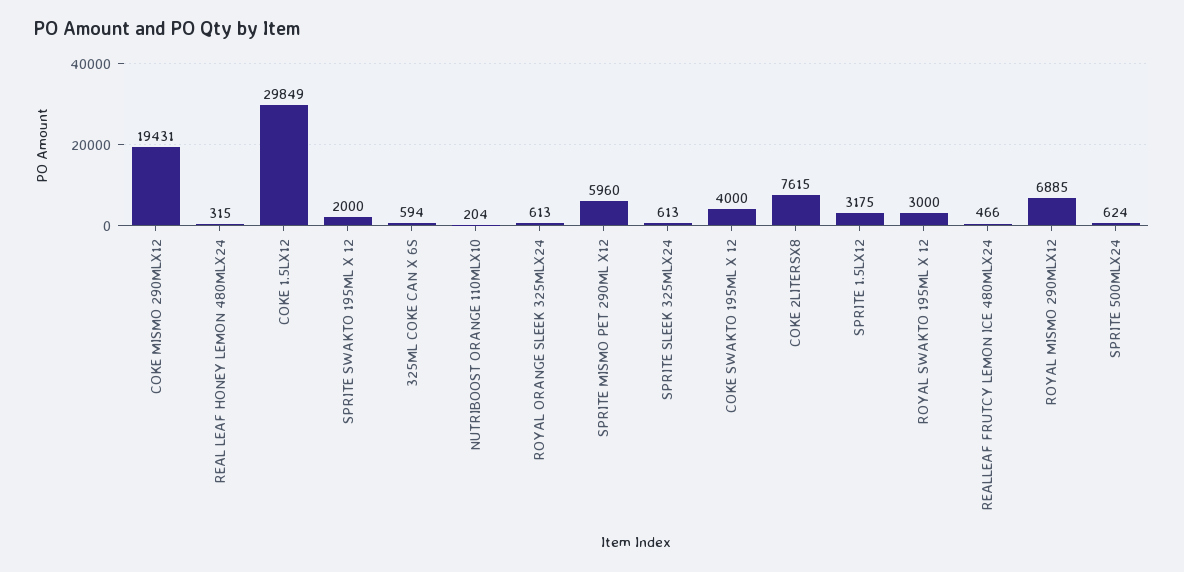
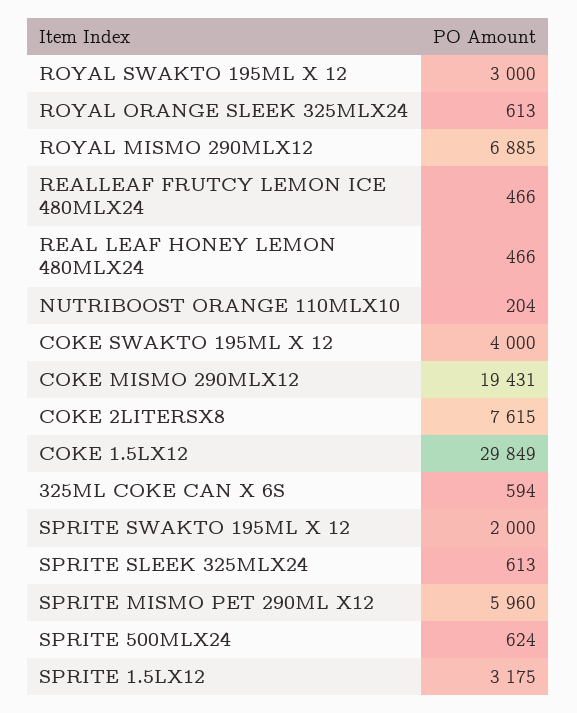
  {
    "COKE MISMO 290MLX12": 19431,
-   "REAL LEAF HONEY LEMON 480MLX24": 315,
+   "REAL LEAF HONEY LEMON 480MLX24": 466,
    "COKE 1.5LX12": 29849,
    "SPRITE SWAKTO 195ML X 12": 2000,
    "325ML COKE CAN X 6S": 594,
    "NUTRIBOOST ORANGE 110MLX10": 204,
    "ROYAL ORANGE SLEEK 325MLX24": 613,
    "SPRITE MISMO PET 290ML X12": 5960,
    "SPRITE SLEEK 325MLX24": 613,
    "COKE SWAKTO 195ML X 12": 4000,
    "COKE 2LITERSX8": 7615,
    "SPRITE 1.5LX12": 3175,
    "ROYAL SWAKTO 195ML X 12": 3000,
    "REALLEAF FRUTCY LEMON ICE 480MLX24": 466,
    "ROYAL MISMO 290MLX12": 6885,
    "SPRITE 500MLX24": 624
  }

